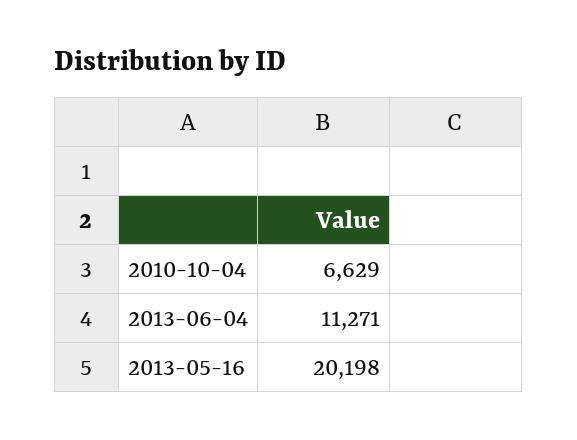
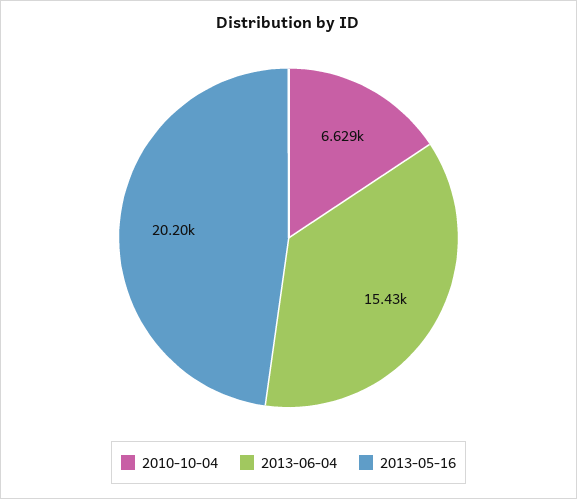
  {
    "2010-10-04": 6629,
-   "2013-06-04": 11271,
+   "2013-06-04": 15430,
    "2013-05-16": 20198
  }

